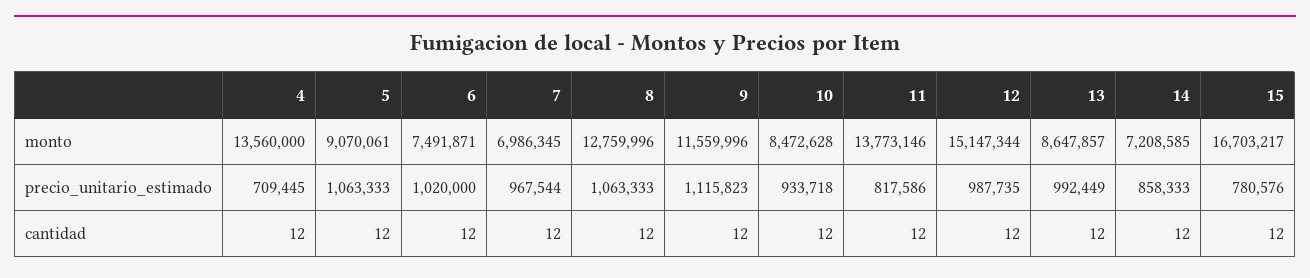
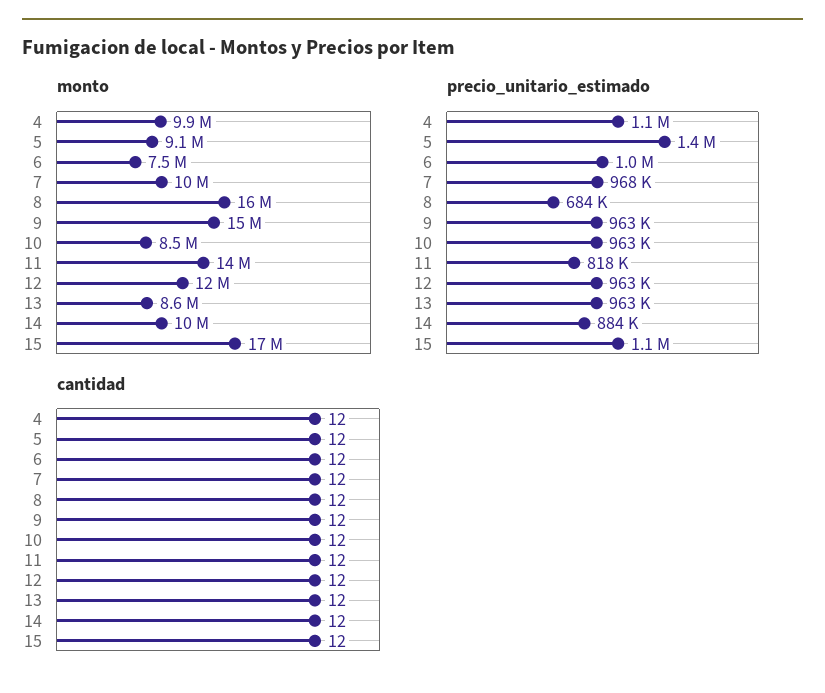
  {
    "monto": {
-     "4": 13560000,
+     "4": 9900000,
      "5": 9070061,
      "6": 7491871,
-     "7": 6986345,
+     "7": 10000000,
-     "8": 12759996,
+     "8": 16000000,
-     "9": 11559996,
+     "9": 15000000,
      "10": 8472628,
      "11": 13773146,
-     "12": 15147344,
+     "12": 12000000,
      "13": 8647857,
-     "14": 7208585,
+     "14": 10000000,
      "15": 16703217
    },
    "precio_unitario_estimado": {
-     "4": 709445,
+     "4": 1100000,
-     "5": 1063333,
+     "5": 1400000,
      "6": 1020000,
      "7": 967544,
-     "8": 1063333,
+     "8": 684000,
-     "9": 1115823,
+     "9": 963000,
-     "10": 933718,
+     "10": 963000,
      "11": 817586,
-     "12": 987735,
+     "12": 963000,
-     "13": 992449,
+     "13": 963000,
-     "14": 858333,
+     "14": 884000,
-     "15": 780576
+     "15": 1100000
    },
    "cantidad": {
      "4": 12,
      "5": 12,
      "6": 12,
      "7": 12,
      "8": 12,
      "9": 12,
      "10": 12,
      "11": 12,
      "12": 12,
      "13": 12,
      "14": 12,
      "15": 12
    }
  }

